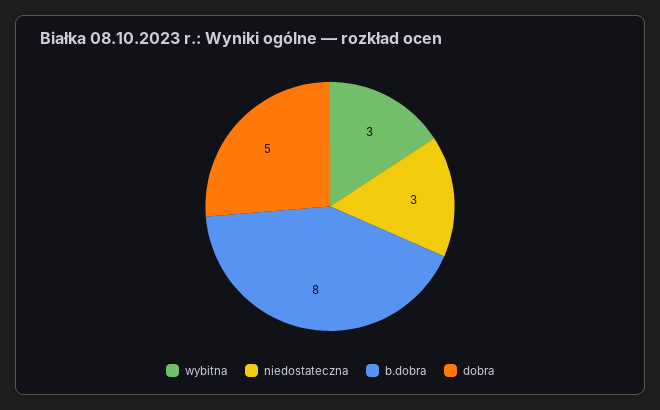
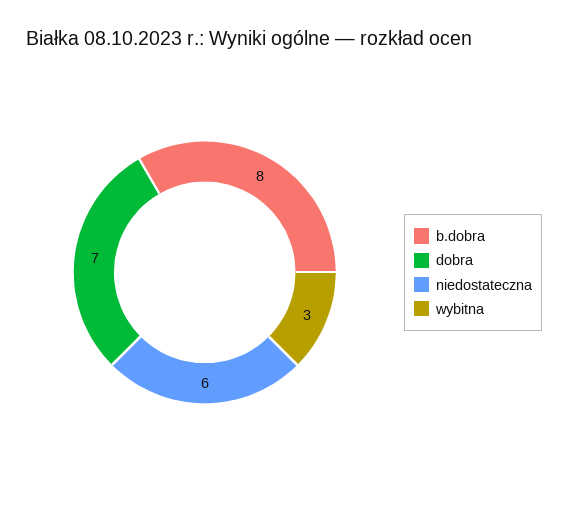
  {
    "wybitna": 3,
-   "niedostateczna": 3,
+   "niedostateczna": 6,
    "b.dobra": 8,
-   "dobra": 5
+   "dobra": 7
  }

